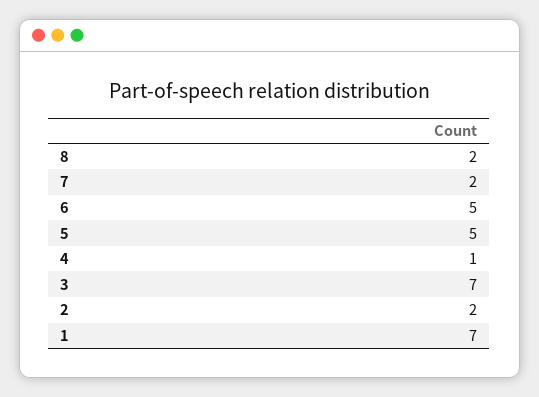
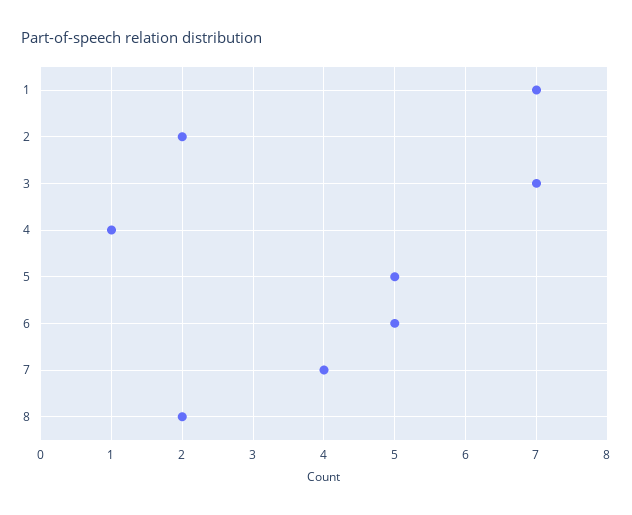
  {
    "8": 2,
-   "7": 2,
+   "7": 4,
    "6": 5,
    "5": 5,
    "4": 1,
    "3": 7,
    "2": 2,
    "1": 7
  }

